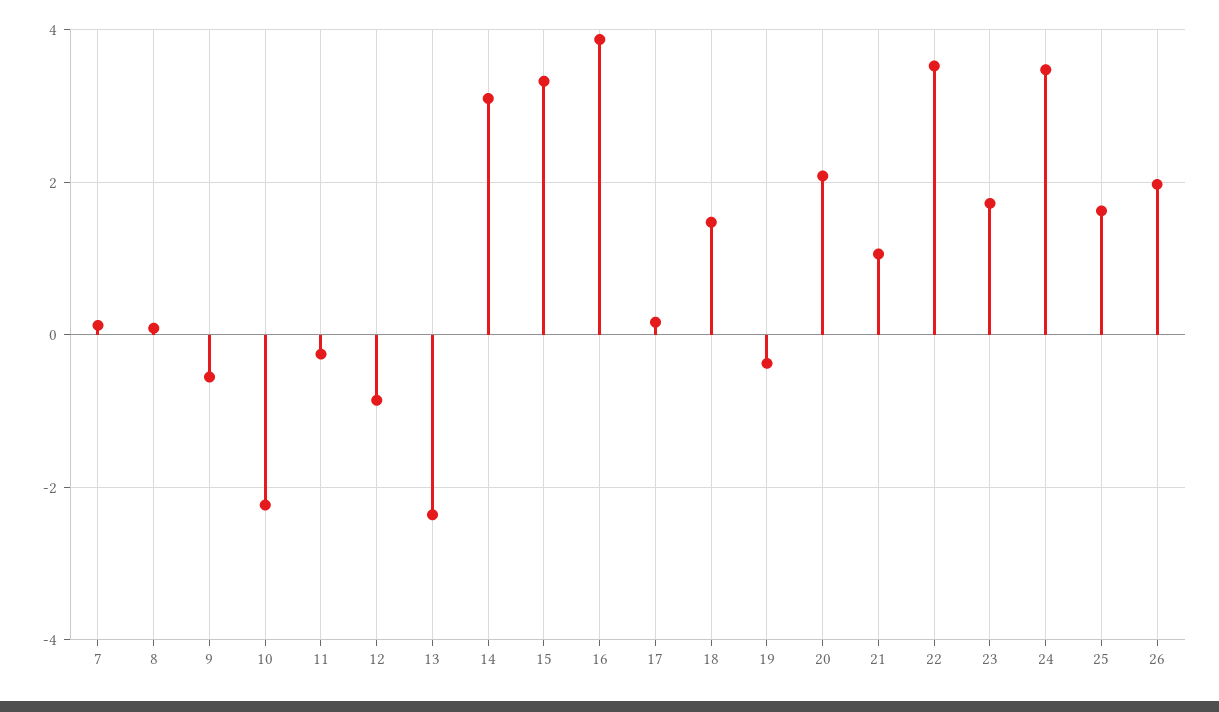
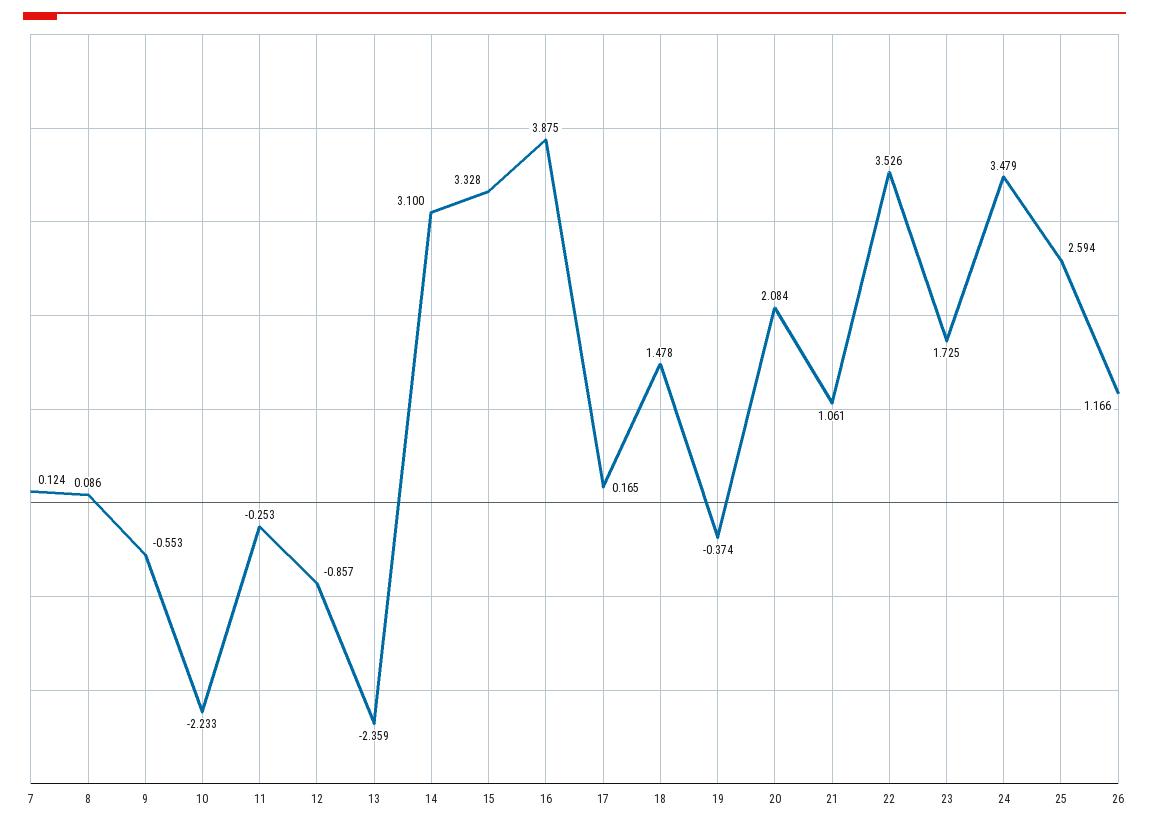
  {
    "7": 0.124,
    "8": 0.086,
    "9": -0.553,
    "10": -2.233,
    "11": -0.253,
    "12": -0.857,
    "13": -2.359,
    "14": 3.1,
    "15": 3.328,
    "16": 3.875,
    "17": 0.165,
    "18": 1.478,
    "19": -0.374,
    "20": 2.084,
    "21": 1.061,
    "22": 3.526,
    "23": 1.725,
    "24": 3.479,
-   "25": 1.6,
+   "25": 2.594,
-   "26": 2
+   "26": 1.166
  }

